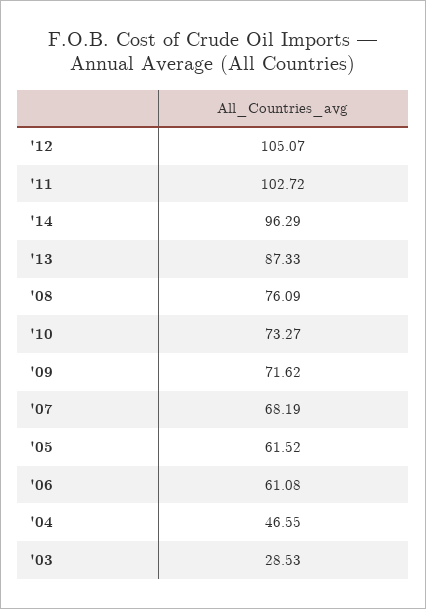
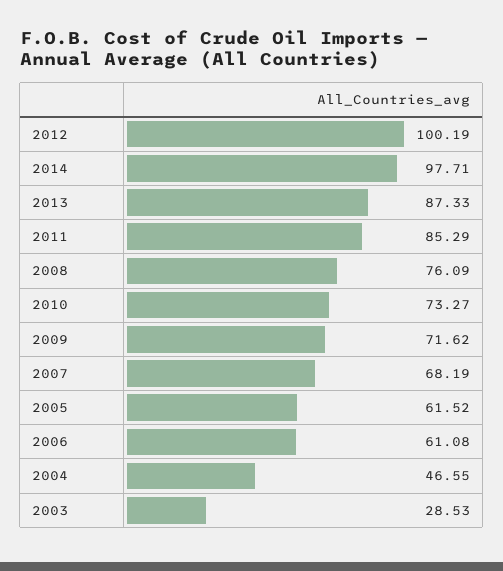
  {
-   "'12": 105.07,
+   "'12": 100.19,
-   "'11": 102.72,
+   "'11": 85.29,
-   "'14": 96.29,
+   "'14": 97.71,
    "'13": 87.33,
    "'08": 76.09,
    "'10": 73.27,
    "'09": 71.62,
    "'07": 68.19,
    "'05": 61.52,
    "'06": 61.08,
    "'04": 46.55,
    "'03": 28.53
  }

